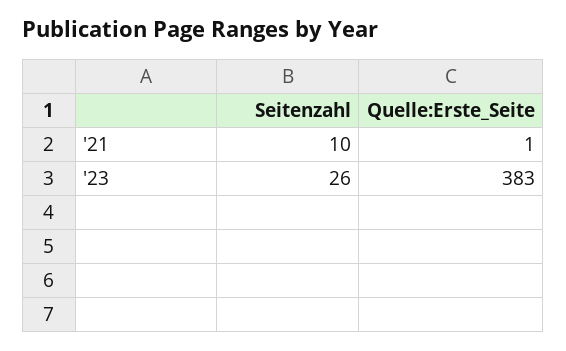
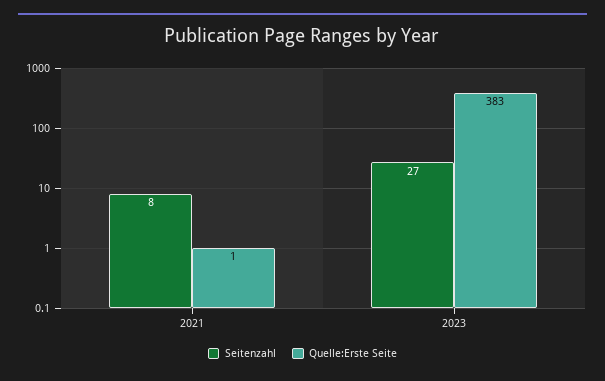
  {
    "Seitenzahl": {
-     "'21": 10,
+     "'21": 8,
-     "'23": 26
+     "'23": 27
    },
    "Quelle:Erste_Seite": {
      "'21": 1,
      "'23": 383
    }
  }

